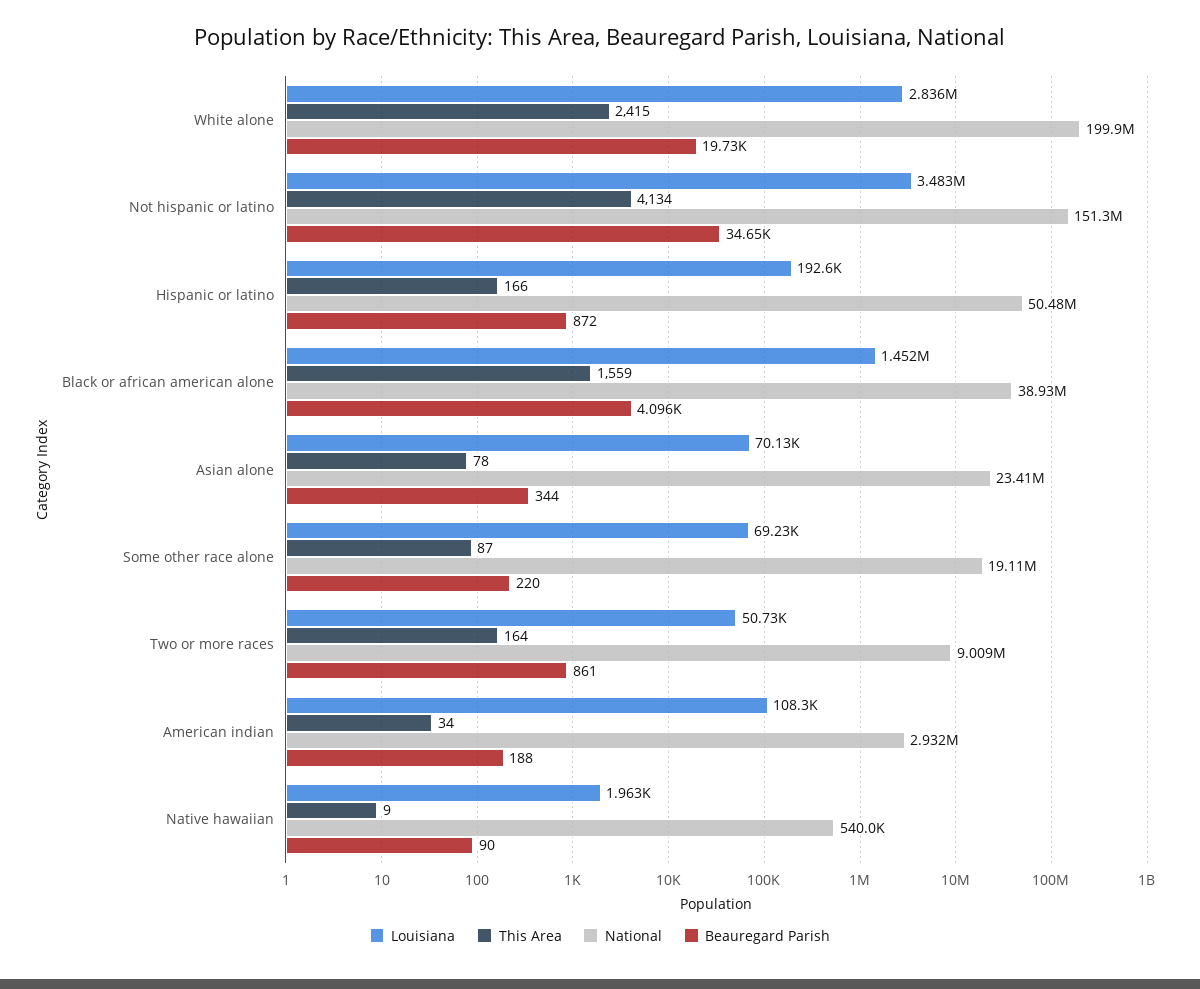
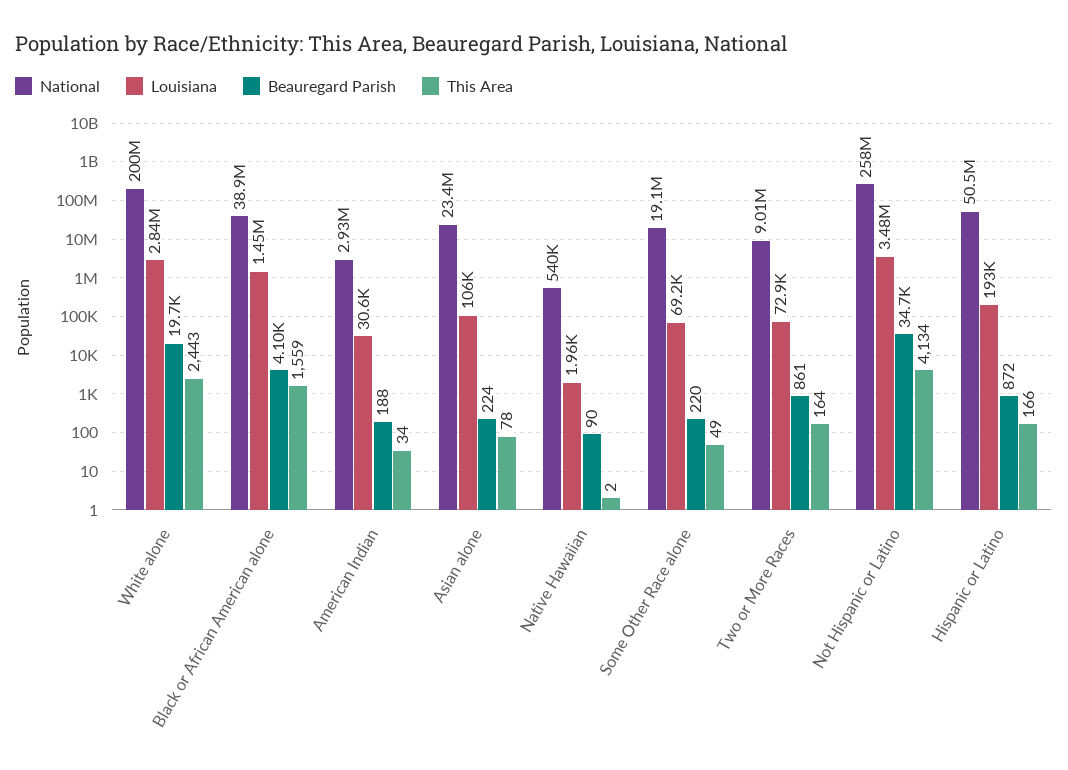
  {
    "Louisiana": {
      "White alone": 2836000,
      "Not hispanic or latino": 3483000,
      "Hispanic or latino": 192600,
      "Black or african american alone": 1452000,
-     "Asian alone": 70130,
+     "Asian alone": 106000,
      "Some other race alone": 69230,
-     "Two or more races": 50730,
+     "Two or more races": 72900,
-     "American indian": 108300,
+     "American indian": 30600,
      "Native hawaiian": 1963
    },
    "This Area": {
-     "White alone": 2415,
+     "White alone": 2443,
      "Not hispanic or latino": 4134,
      "Hispanic or latino": 166,
      "Black or african american alone": 1559,
      "Asian alone": 78,
-     "Some other race alone": 87,
+     "Some other race alone": 49,
      "Two or more races": 164,
      "American indian": 34,
-     "Native hawaiian": 9
+     "Native hawaiian": 2
    },
    "National": {
      "White alone": 199900000,
-     "Not hispanic or latino": 151300000,
+     "Not hispanic or latino": 258000000,
      "Hispanic or latino": 50480000,
      "Black or african american alone": 38930000,
      "Asian alone": 23410000,
      "Some other race alone": 19110000,
      "Two or more races": 9009000,
      "American indian": 2932000,
      "Native hawaiian": 540000
    },
    "Beauregard Parish": {
      "White alone": 19730,
      "Not hispanic or latino": 34650,
      "Hispanic or latino": 872,
      "Black or african american alone": 4096,
-     "Asian alone": 344,
+     "Asian alone": 224,
      "Some other race alone": 220,
      "Two or more races": 861,
      "American indian": 188,
      "Native hawaiian": 90
    }
  }

